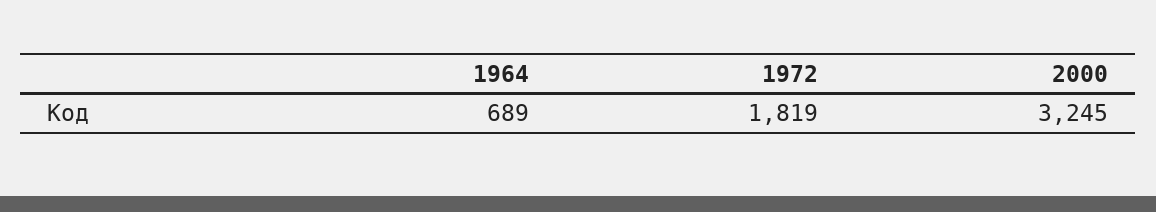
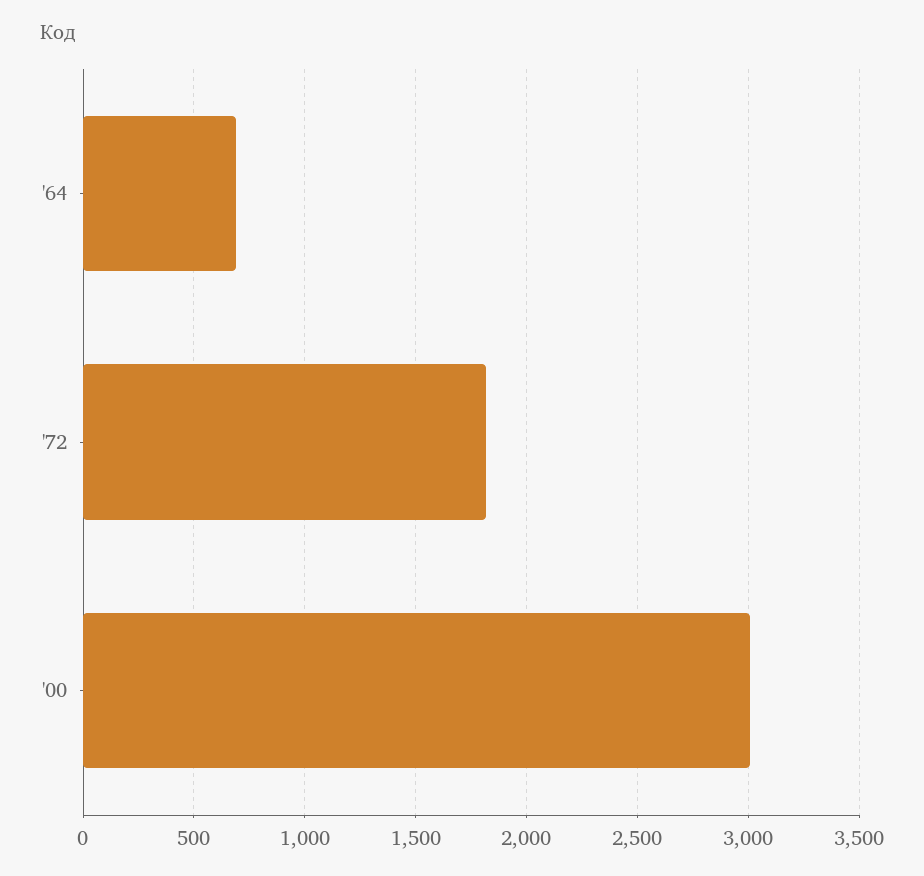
  {
    "1964": 689,
    "1972": 1819,
-   "2000": 3245
+   "2000": 3000
  }

